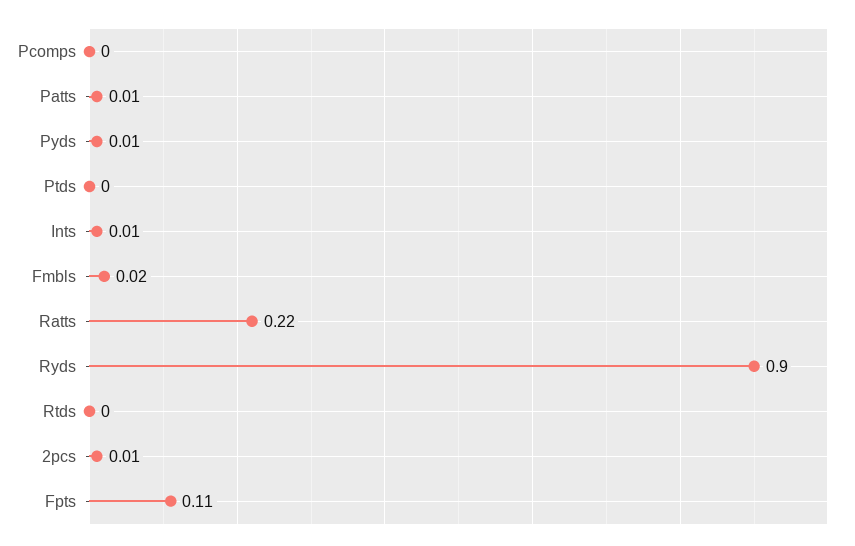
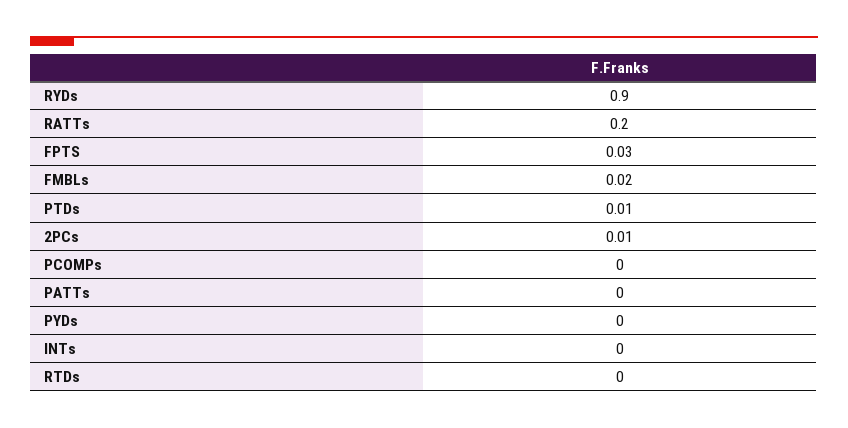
  {
    "Pcomps": 0,
-   "Patts": 0.01,
+   "Patts": 0,
-   "Pyds": 0.01,
+   "Pyds": 0,
-   "Ptds": 0,
+   "Ptds": 0.01,
-   "Ints": 0.01,
+   "Ints": 0,
    "Fmbls": 0.02,
-   "Ratts": 0.22,
+   "Ratts": 0.2,
    "Ryds": 0.9,
    "Rtds": 0,
    "2pcs": 0.01,
-   "Fpts": 0.11
+   "Fpts": 0.03
  }

